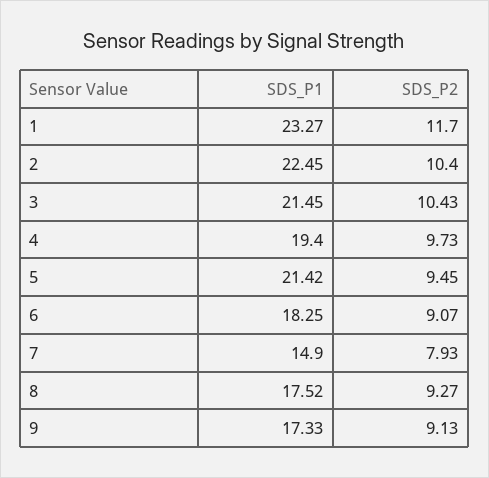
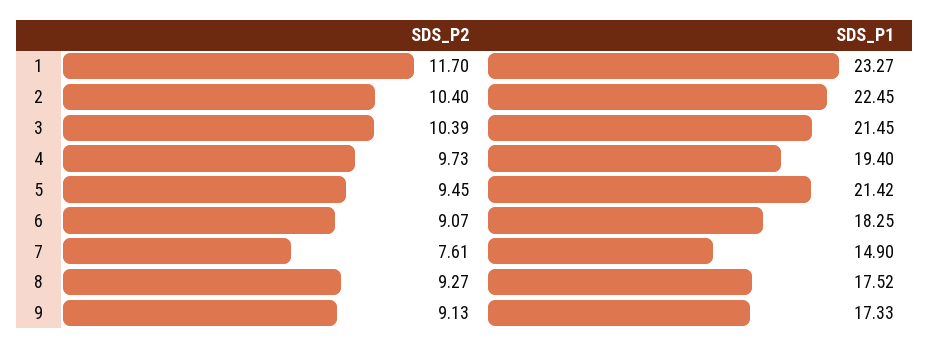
  {
    "SDS_P1": {
      "1": 23.27,
      "2": 22.45,
      "3": 21.45,
      "4": 19.4,
      "5": 21.42,
      "6": 18.25,
      "7": 14.9,
      "8": 17.52,
      "9": 17.33
    },
    "SDS_P2": {
      "1": 11.7,
      "2": 10.4,
-     "3": 10.43,
+     "3": 10.39,
      "4": 9.73,
      "5": 9.45,
      "6": 9.07,
-     "7": 7.93,
+     "7": 7.61,
      "8": 9.27,
      "9": 9.13
    }
  }

